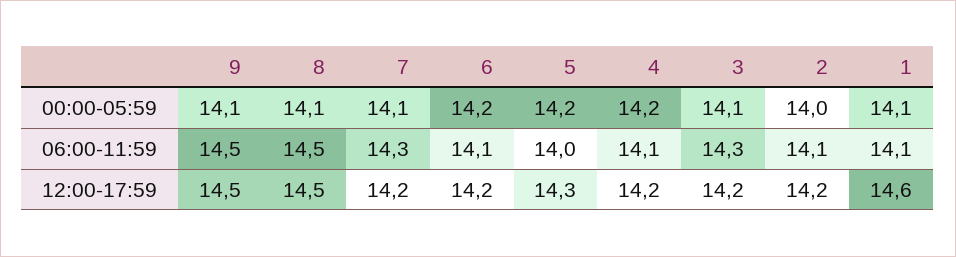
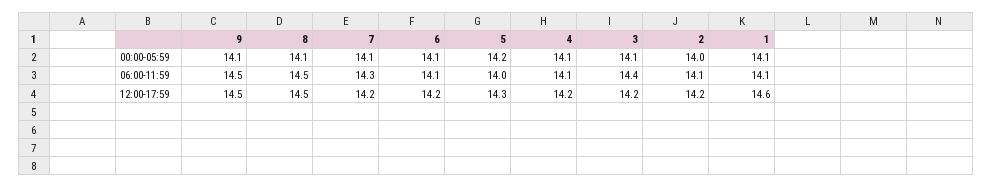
  {
    "9": {
      "00:00-05:59": 14.1,
      "06:00-11:59": 14.5,
      "12:00-17:59": 14.5
    },
    "8": {
      "00:00-05:59": 14.1,
      "06:00-11:59": 14.5,
      "12:00-17:59": 14.5
    },
    "7": {
      "00:00-05:59": 14.1,
      "06:00-11:59": 14.3,
      "12:00-17:59": 14.2
    },
    "6": {
-     "00:00-05:59": 14.2,
+     "00:00-05:59": 14.1,
      "06:00-11:59": 14.1,
      "12:00-17:59": 14.2
    },
    "5": {
      "00:00-05:59": 14.2,
      "06:00-11:59": 14,
      "12:00-17:59": 14.3
    },
    "4": {
-     "00:00-05:59": 14.2,
+     "00:00-05:59": 14.1,
      "06:00-11:59": 14.1,
      "12:00-17:59": 14.2
    },
    "3": {
      "00:00-05:59": 14.1,
-     "06:00-11:59": 14.3,
+     "06:00-11:59": 14.4,
      "12:00-17:59": 14.2
    },
    "2": {
      "00:00-05:59": 14,
      "06:00-11:59": 14.1,
      "12:00-17:59": 14.2
    },
    "1": {
      "00:00-05:59": 14.1,
      "06:00-11:59": 14.1,
      "12:00-17:59": 14.6
    }
  }

